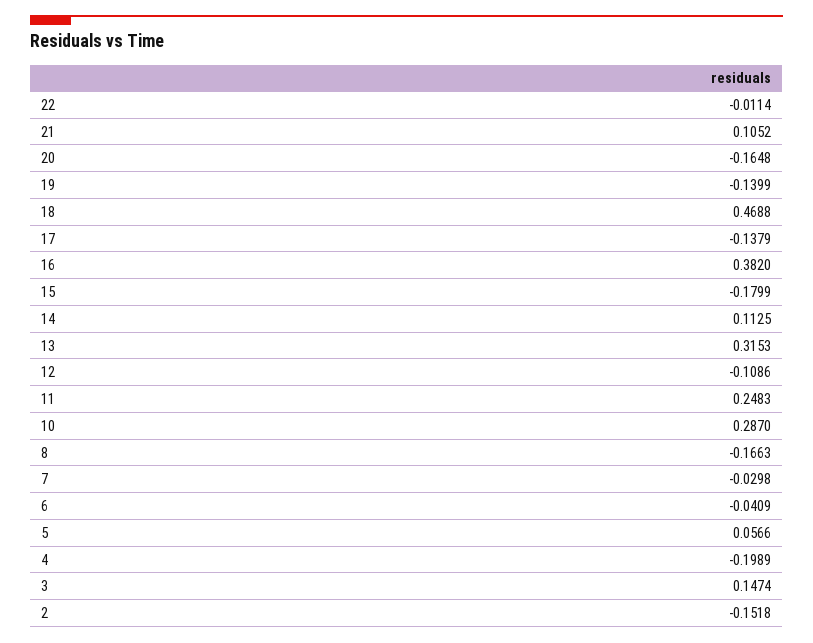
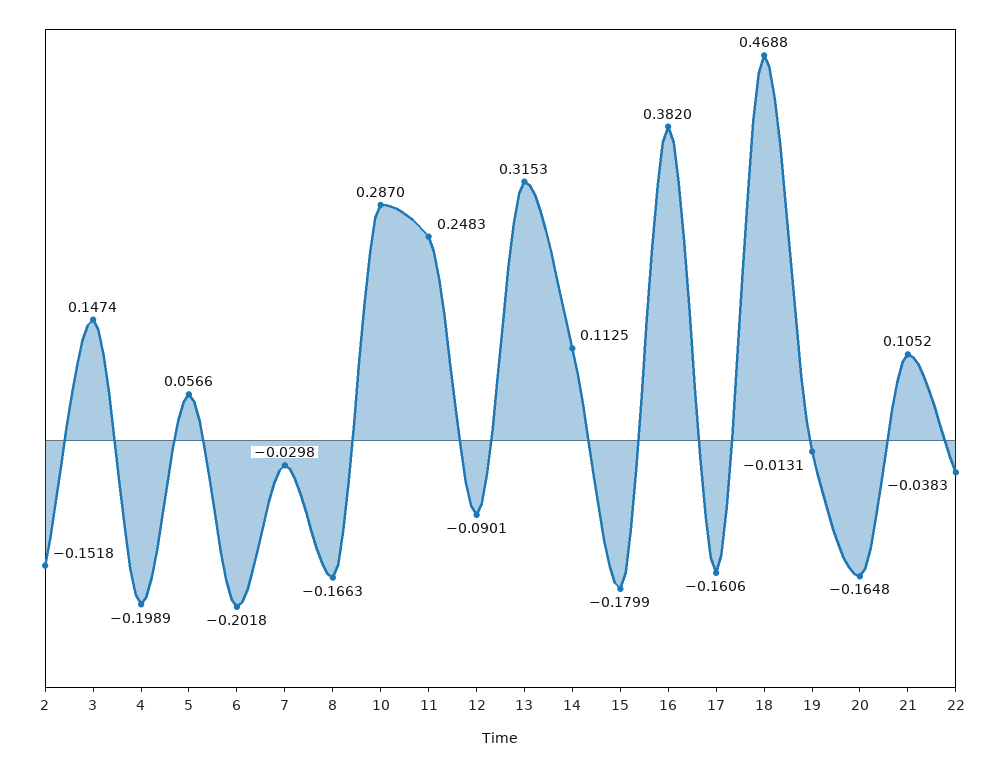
  {
-   "22": -0.0114,
+   "22": -0.0383,
    "21": 0.1052,
    "20": -0.1648,
-   "19": -0.1399,
+   "19": -0.0131,
    "18": 0.4688,
-   "17": -0.1379,
+   "17": -0.1606,
    "16": 0.382,
    "15": -0.1799,
    "14": 0.1125,
    "13": 0.3153,
-   "12": -0.1086,
+   "12": -0.0901,
    "11": 0.2483,
    "10": 0.287,
    "8": -0.1663,
    "7": -0.0298,
-   "6": -0.0409,
+   "6": -0.2018,
    "5": 0.0566,
    "4": -0.1989,
    "3": 0.1474,
    "2": -0.1518
  }

